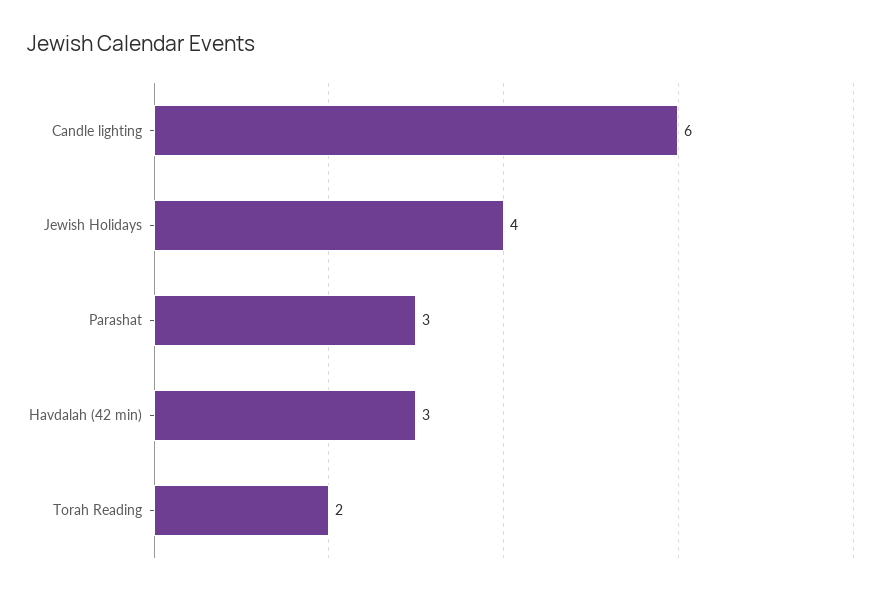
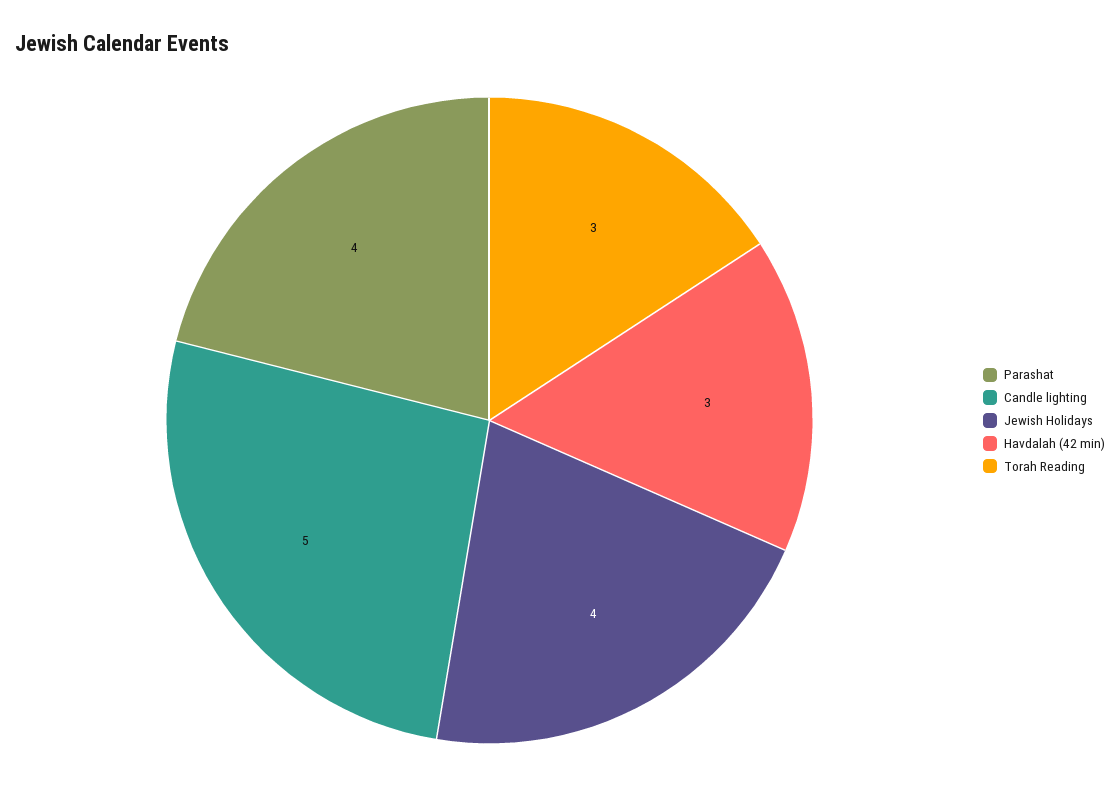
  {
-   "Candle lighting": 6,
+   "Candle lighting": 5,
    "Jewish Holidays": 4,
-   "Parashat": 3,
+   "Parashat": 4,
    "Havdalah (42 min)": 3,
-   "Torah Reading": 2
+   "Torah Reading": 3
  }

